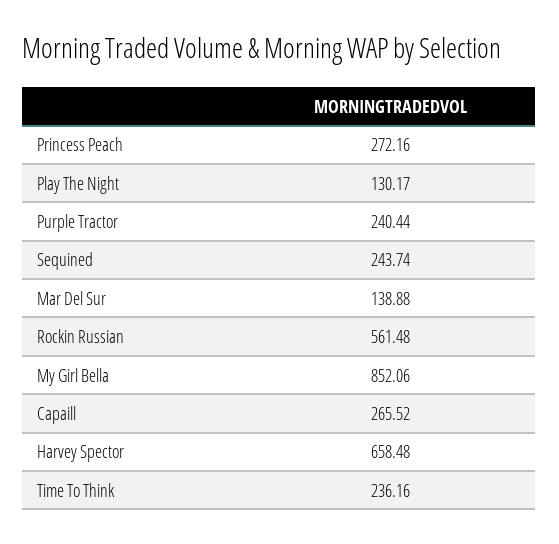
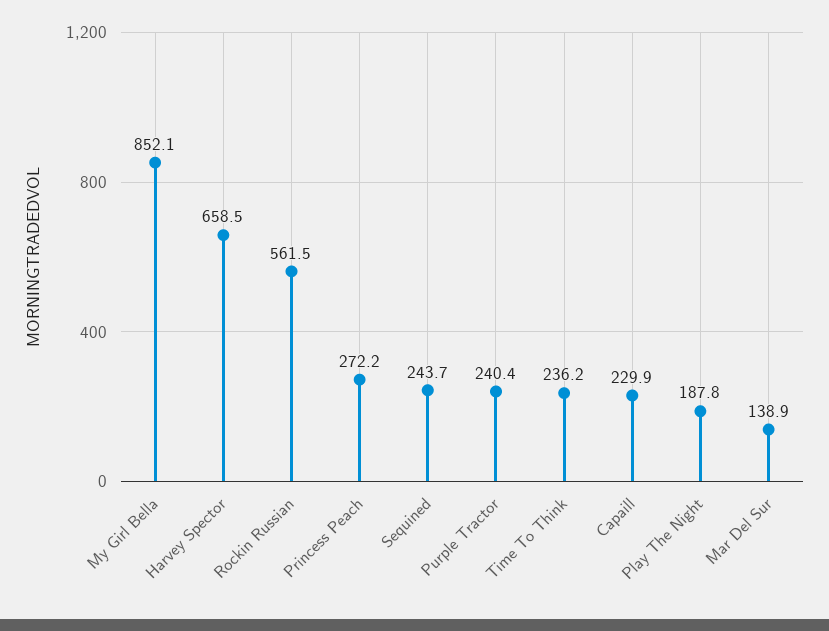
  {
    "Princess Peach": 272.16,
-   "Play The Night": 130.17,
+   "Play The Night": 187.8,
    "Purple Tractor": 240.44,
    "Sequined": 243.74,
    "Mar Del Sur": 138.88,
    "Rockin Russian": 561.48,
    "My Girl Bella": 852.06,
-   "Capaill": 265.52,
+   "Capaill": 229.9,
    "Harvey Spector": 658.48,
    "Time To Think": 236.16
  }

